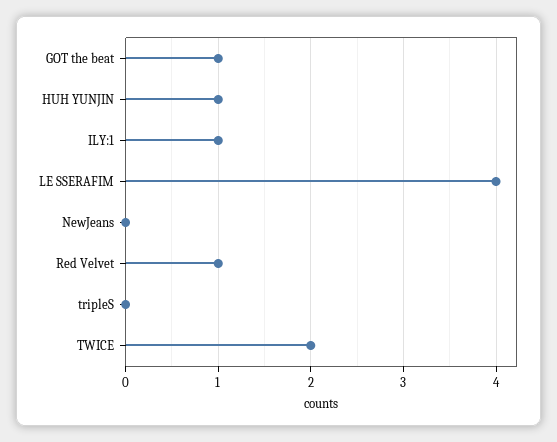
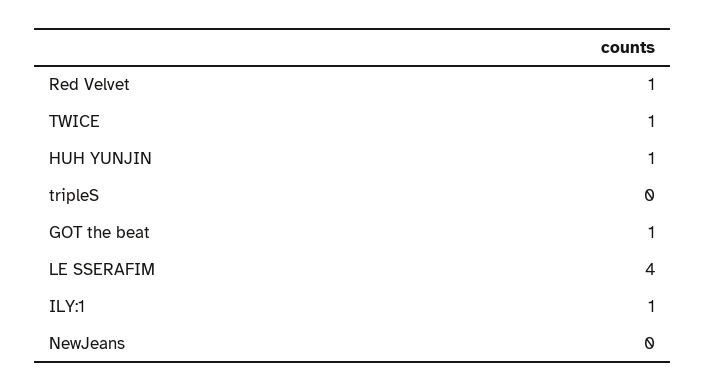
  {
    "GOT the beat": 1,
    "HUH YUNJIN": 1,
    "ILY:1": 1,
    "LE SSERAFIM": 4,
    "NewJeans": 0,
    "Red Velvet": 1,
    "tripleS": 0,
-   "TWICE": 2
+   "TWICE": 1
  }

